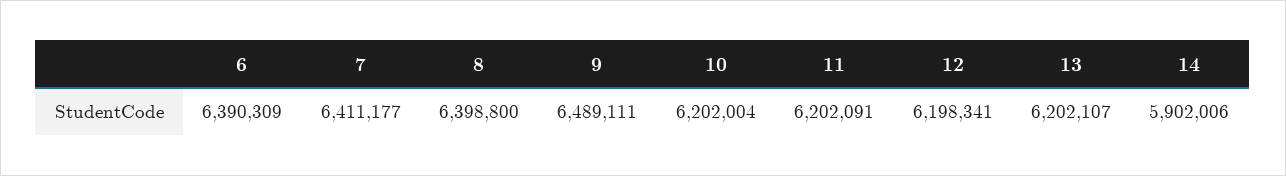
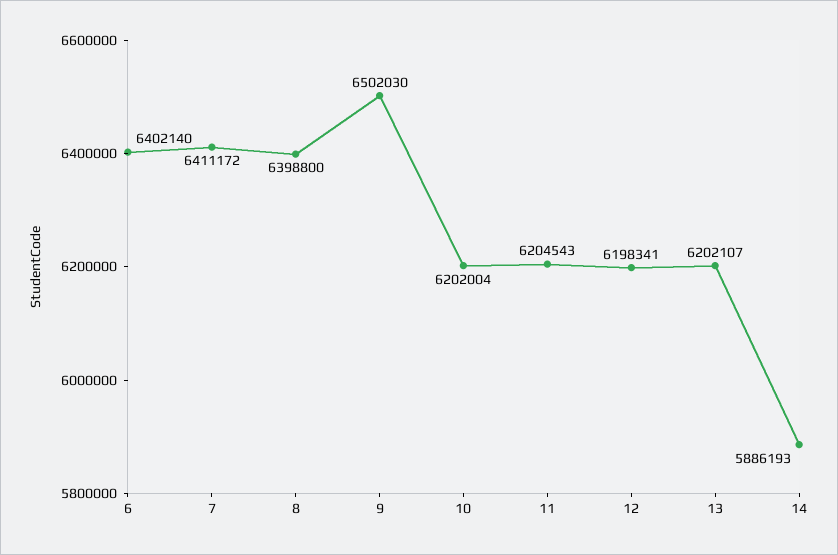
  {
-   "6": 6390309,
+   "6": 6402140,
-   "7": 6411177,
+   "7": 6411172,
    "8": 6398800,
-   "9": 6489111,
+   "9": 6502030,
    "10": 6202004,
-   "11": 6202091,
+   "11": 6204543,
    "12": 6198341,
    "13": 6202107,
-   "14": 5902006
+   "14": 5886193
  }

